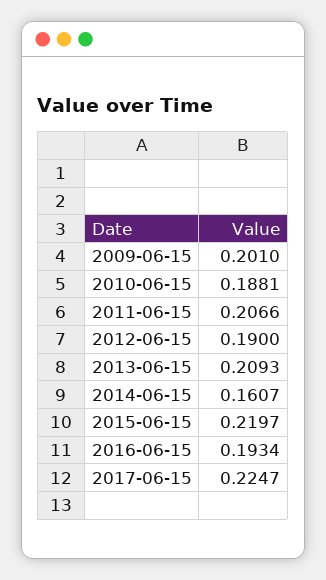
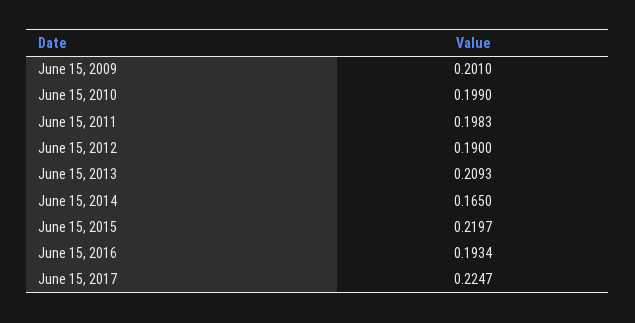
  {
    "2009-06-15": 0.201,
-   "2010-06-15": 0.1881,
+   "2010-06-15": 0.199,
-   "2011-06-15": 0.2066,
+   "2011-06-15": 0.1983,
    "2012-06-15": 0.19,
    "2013-06-15": 0.2093,
-   "2014-06-15": 0.1607,
+   "2014-06-15": 0.165,
    "2015-06-15": 0.2197,
    "2016-06-15": 0.1934,
    "2017-06-15": 0.2247
  }

